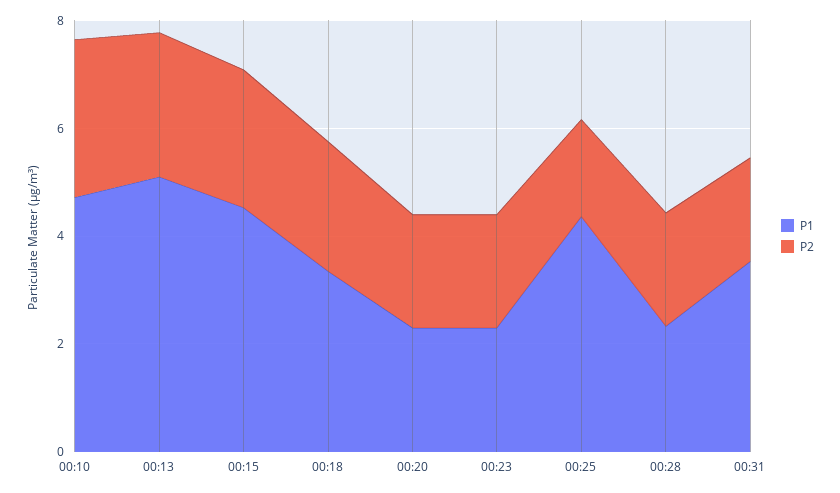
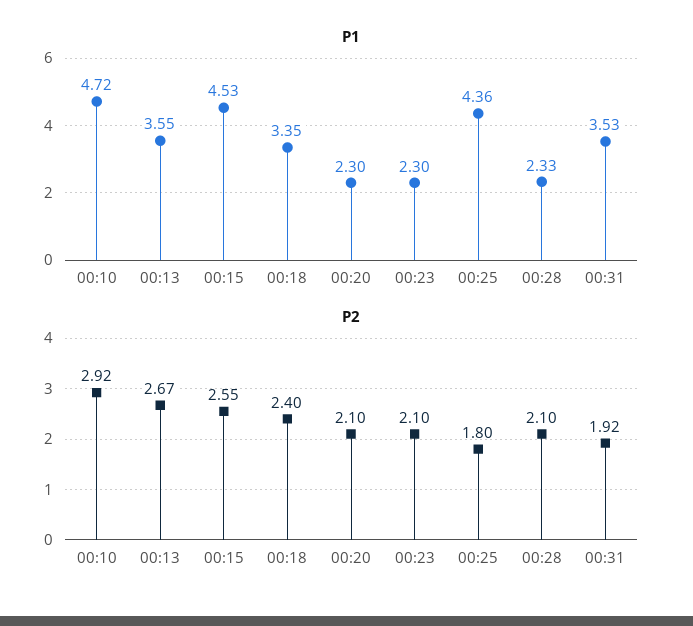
  {
    "P1": {
      "00:10": 4.72,
-     "00:13": 5,
+     "00:13": 3.55,
      "00:15": 4.53,
      "00:18": 3.35,
      "00:20": 2.3,
      "00:23": 2.3,
      "00:25": 4.36,
      "00:28": 2.33,
      "00:31": 3.53
    },
    "P2": {
      "00:10": 2.92,
      "00:13": 2.67,
      "00:15": 2.55,
      "00:18": 2.4,
      "00:20": 2.1,
      "00:23": 2.1,
      "00:25": 1.8,
      "00:28": 2.1,
      "00:31": 1.92
    }
  }

